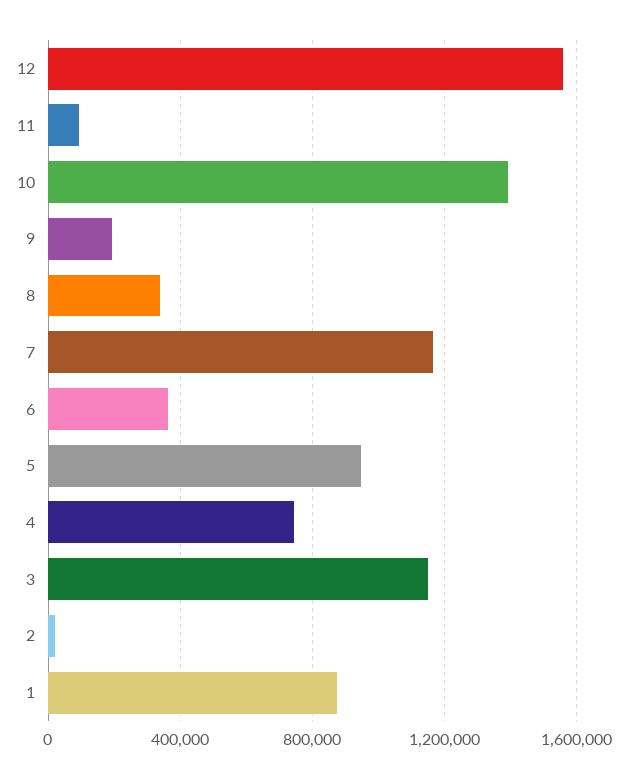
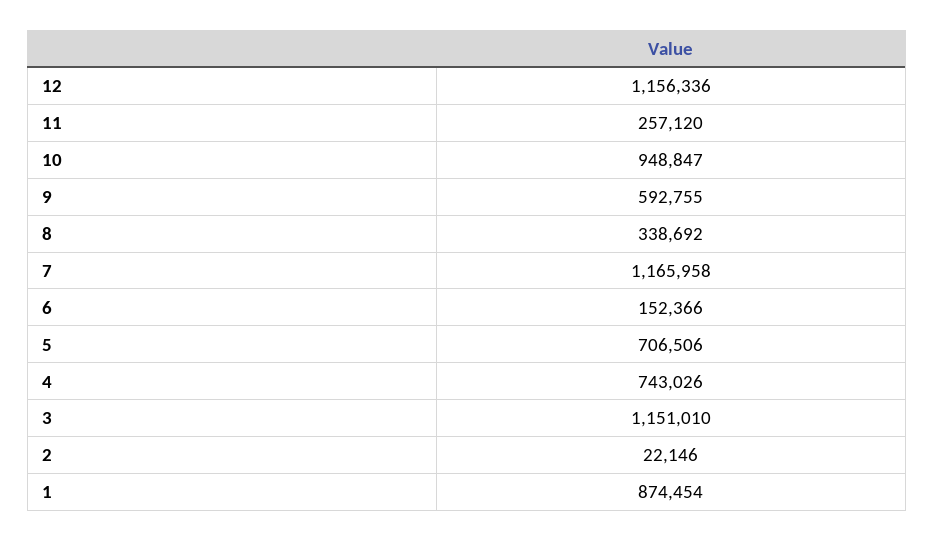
  {
-   "12": 1550000,
+   "12": 1156336,
-   "11": 100000,
+   "11": 257120,
-   "10": 1400000,
+   "10": 948847,
-   "9": 200000,
+   "9": 592755,
    "8": 338692,
    "7": 1165958,
-   "6": 350000,
+   "6": 152366,
-   "5": 950000,
+   "5": 706506,
    "4": 743026,
    "3": 1151010,
    "2": 22146,
    "1": 874454
  }

